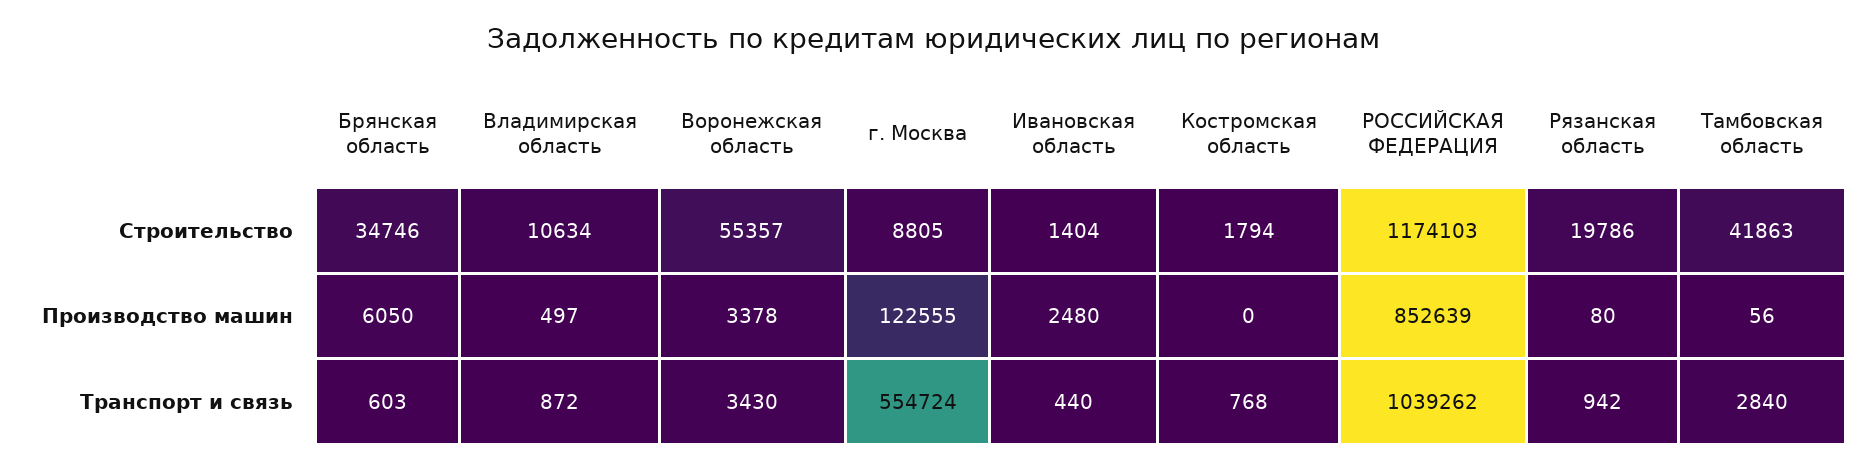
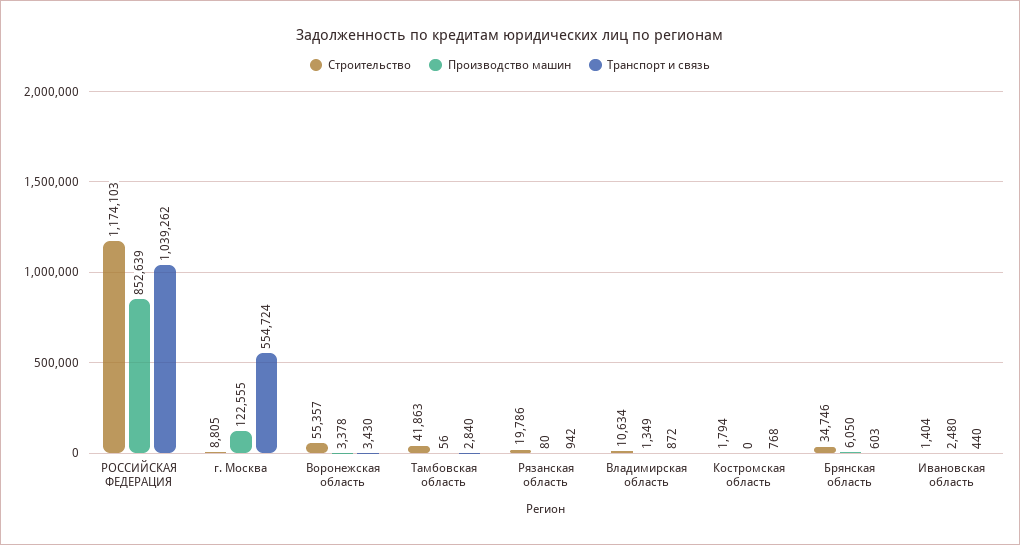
  {
    "Строительство": {
      "Брянская область": 34746,
      "Владимирская область": 10634,
      "Воронежская область": 55357,
      "г. Москва": 8805,
      "Ивановская область": 1404,
      "Костромская область": 1794,
      "РОССИЙСКАЯ ФЕДЕРАЦИЯ": 1174103,
      "Рязанская область": 19786,
      "Тамбовская область": 41863
    },
    "Производство машин": {
      "Брянская область": 6050,
-     "Владимирская область": 497,
+     "Владимирская область": 1349,
      "Воронежская область": 3378,
      "г. Москва": 122555,
      "Ивановская область": 2480,
      "Костромская область": 0,
      "РОССИЙСКАЯ ФЕДЕРАЦИЯ": 852639,
      "Рязанская область": 80,
      "Тамбовская область": 56
    },
    "Транспорт и связь": {
      "Брянская область": 603,
      "Владимирская область": 872,
      "Воронежская область": 3430,
      "г. Москва": 554724,
      "Ивановская область": 440,
      "Костромская область": 768,
      "РОССИЙСКАЯ ФЕДЕРАЦИЯ": 1039262,
      "Рязанская область": 942,
      "Тамбовская область": 2840
    }
  }

